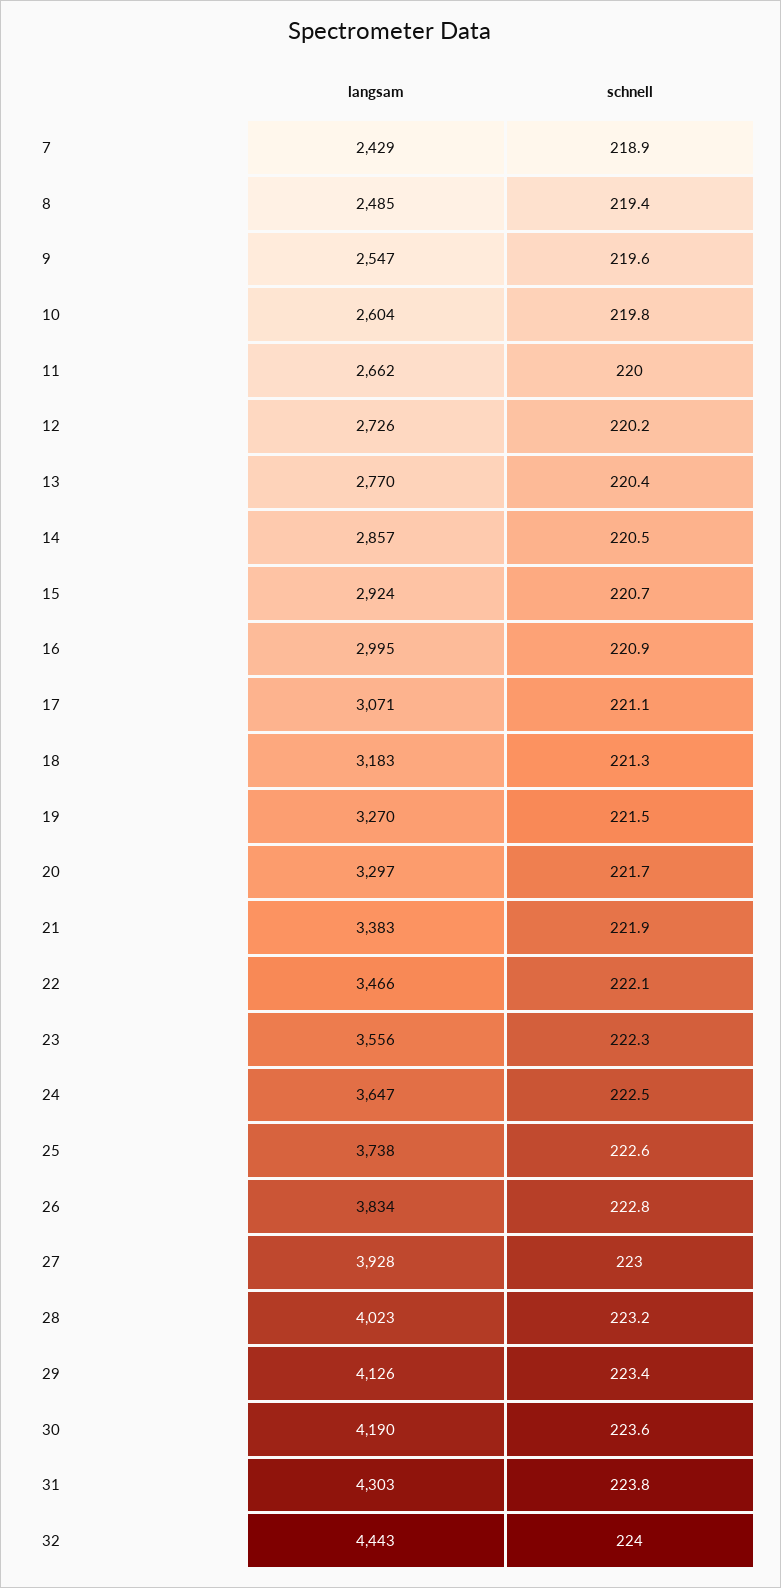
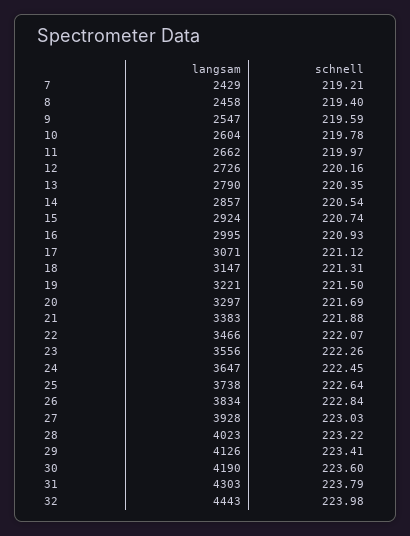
  {
    "langsam": {
      "7": 2429,
-     "8": 2485,
+     "8": 2458,
      "9": 2547,
      "10": 2604,
      "11": 2662,
      "12": 2726,
-     "13": 2770,
+     "13": 2790,
      "14": 2857,
      "15": 2924,
      "16": 2995,
      "17": 3071,
-     "18": 3183,
+     "18": 3147,
-     "19": 3270,
+     "19": 3221,
      "20": 3297,
      "21": 3383,
      "22": 3466,
      "23": 3556,
      "24": 3647,
      "25": 3738,
      "26": 3834,
      "27": 3928,
      "28": 4023,
      "29": 4126,
      "30": 4190,
      "31": 4303,
      "32": 4443
    },
    "schnell": {
-     "7": 218.9,
+     "7": 219.21,
      "8": 219.4,
      "9": 219.59,
      "10": 219.78,
      "11": 219.97,
      "12": 220.16,
      "13": 220.35,
      "14": 220.54,
      "15": 220.74,
      "16": 220.93,
      "17": 221.12,
      "18": 221.31,
      "19": 221.5,
      "20": 221.69,
      "21": 221.88,
      "22": 222.07,
      "23": 222.26,
      "24": 222.45,
      "25": 222.64,
      "26": 222.84,
      "27": 223.03,
      "28": 223.22,
      "29": 223.41,
      "30": 223.6,
      "31": 223.79,
      "32": 223.98
    }
  }

